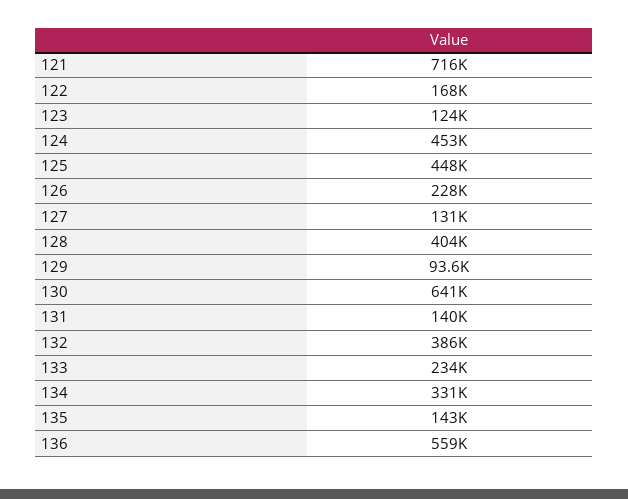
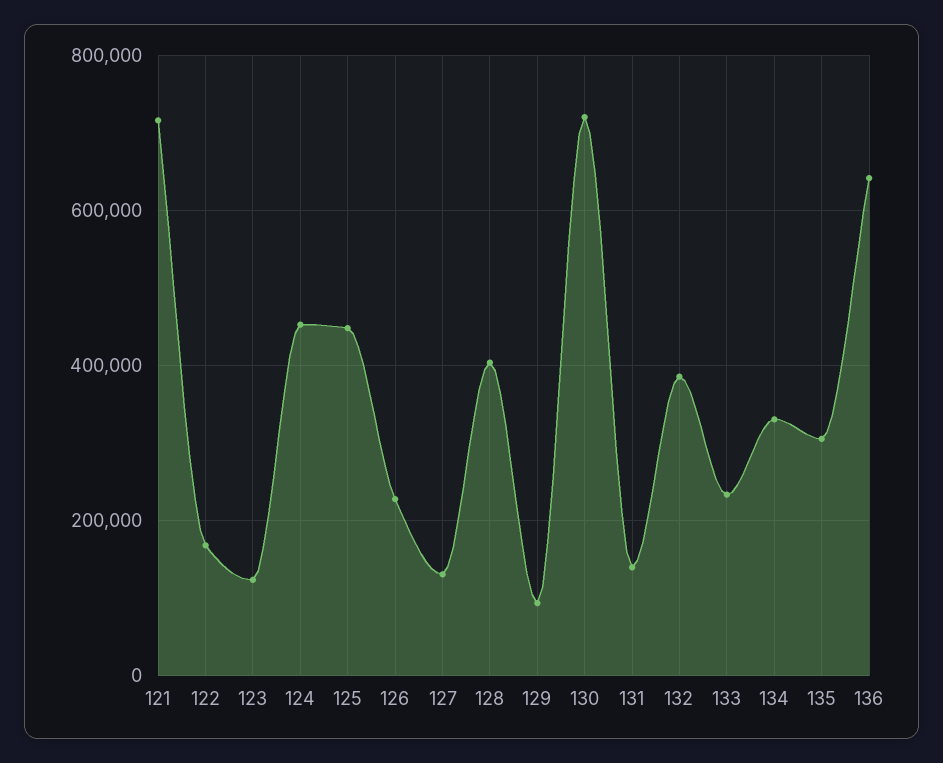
  {
    "121": 716000,
    "122": 168000,
    "123": 124000,
    "124": 453000,
    "125": 448000,
    "126": 228000,
    "127": 131000,
    "128": 404000,
    "129": 93600,
-   "130": 641000,
+   "130": 720000,
    "131": 140000,
    "132": 386000,
    "133": 234000,
    "134": 331000,
-   "135": 143000,
+   "135": 300000,
-   "136": 559000
+   "136": 640000
  }

